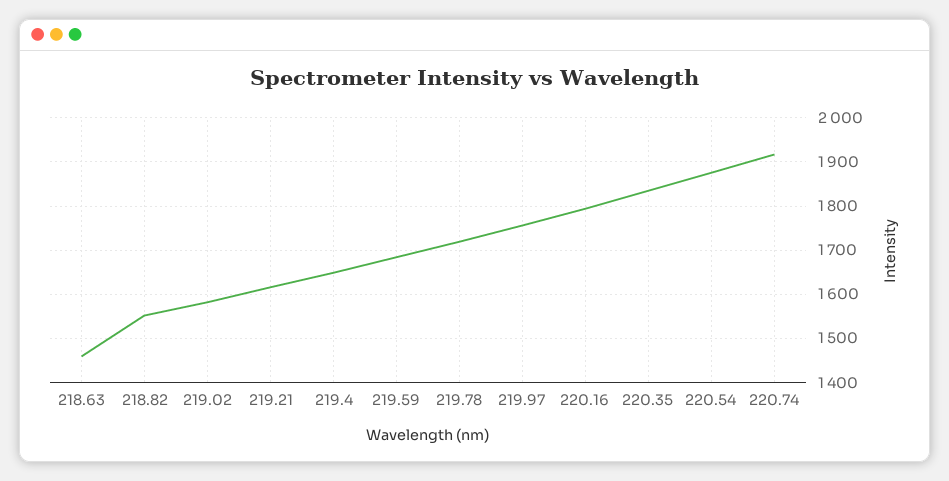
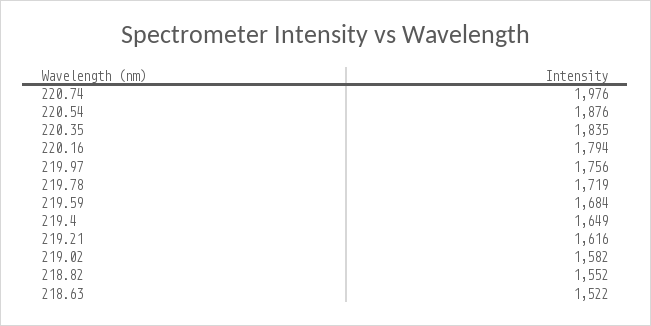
  {
-   "218.63": 1460,
+   "218.63": 1522,
    "218.82": 1552,
    "219.02": 1582,
    "219.21": 1616,
    "219.4": 1649,
    "219.59": 1684,
    "219.78": 1719,
    "219.97": 1756,
    "220.16": 1794,
    "220.35": 1835,
    "220.54": 1876,
-   "220.74": 1920
+   "220.74": 1976
  }

